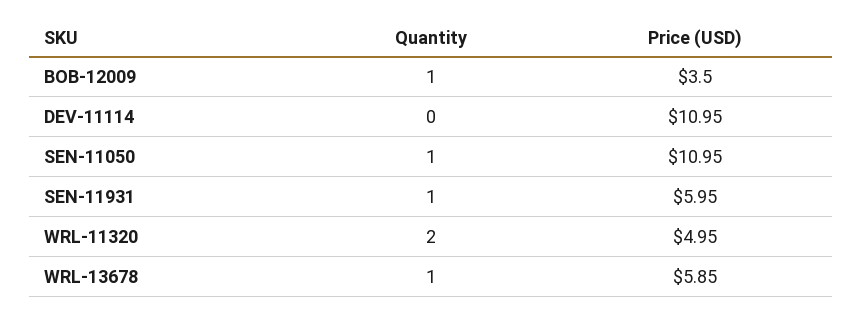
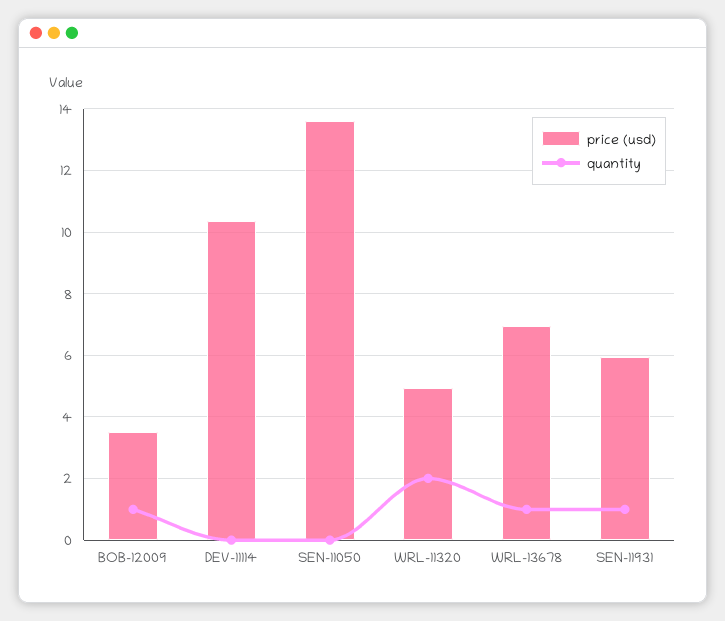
  {
    "Quantity": {
      "BOB-12009": 1,
      "DEV-11114": 0,
-     "SEN-11050": 1,
+     "SEN-11050": 0,
      "SEN-11931": 1,
      "WRL-11320": 2,
      "WRL-13678": 1
    },
    "Price (USD)": {
      "BOB-12009": 3.5,
-     "DEV-11114": 10.95,
+     "DEV-11114": 10.4,
-     "SEN-11050": 10.95,
+     "SEN-11050": 13.6,
      "SEN-11931": 5.95,
      "WRL-11320": 4.95,
-     "WRL-13678": 5.85
+     "WRL-13678": 7
    }
  }

